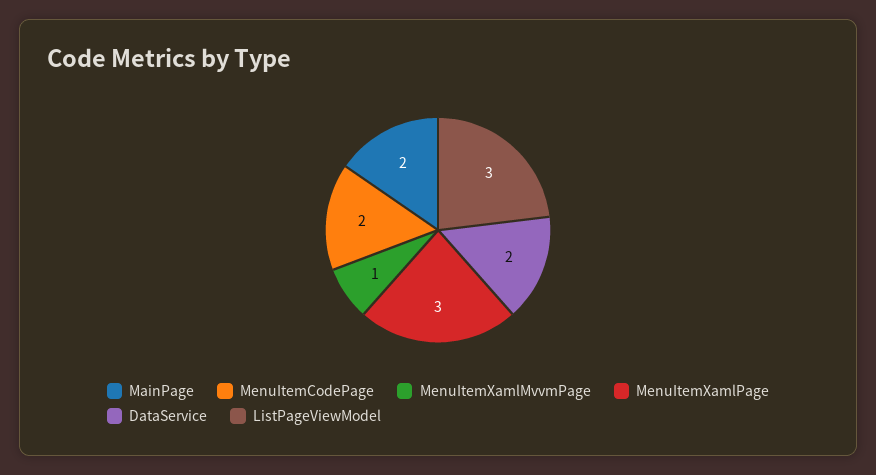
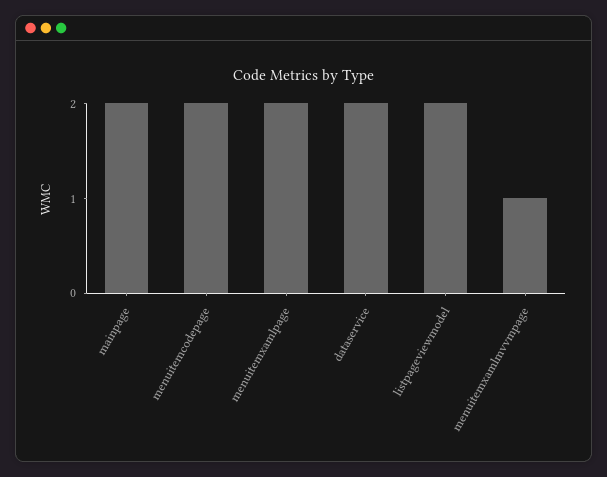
  {
    "MainPage": 2,
    "MenuItemCodePage": 2,
    "MenuItemXamlMvvmPage": 1,
-   "MenuItemXamlPage": 3,
+   "MenuItemXamlPage": 2,
    "DataService": 2,
-   "ListPageViewModel": 3
+   "ListPageViewModel": 2
  }

